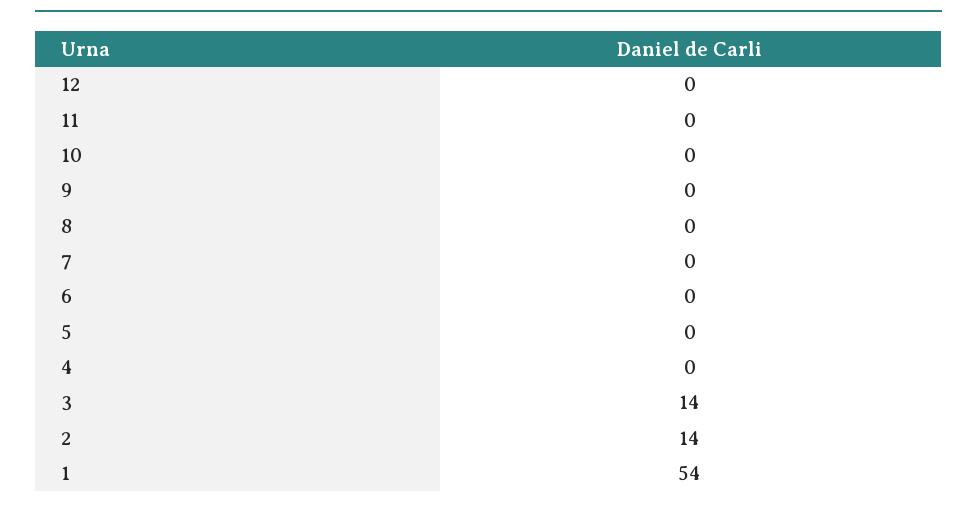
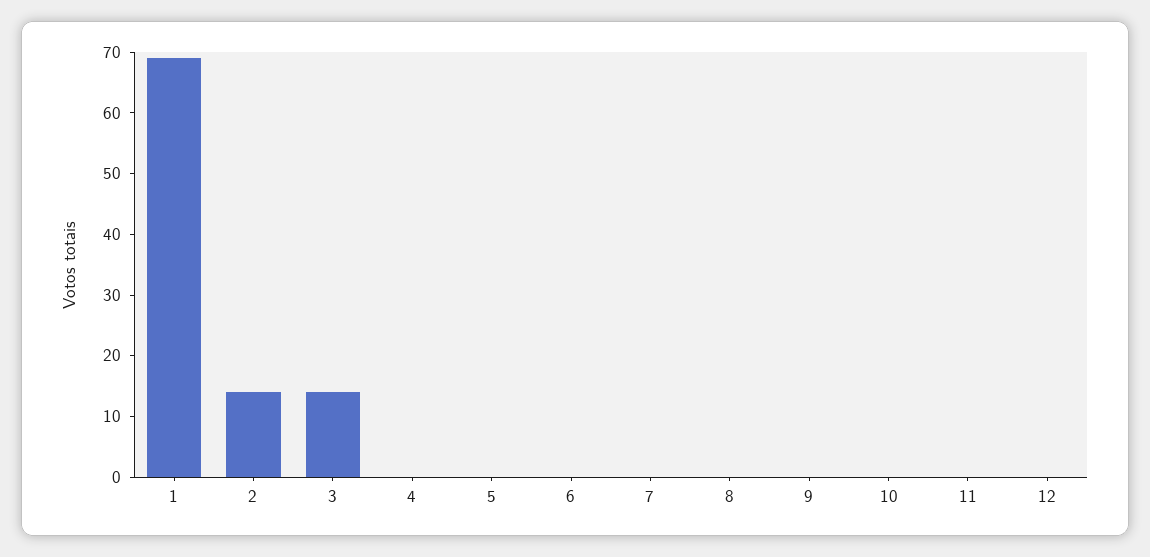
  {
    "12": 0,
    "11": 0,
    "10": 0,
    "9": 0,
    "8": 0,
    "7": 0,
    "6": 0,
    "5": 0,
    "4": 0,
    "3": 14,
    "2": 14,
-   "1": 54
+   "1": 70
  }

